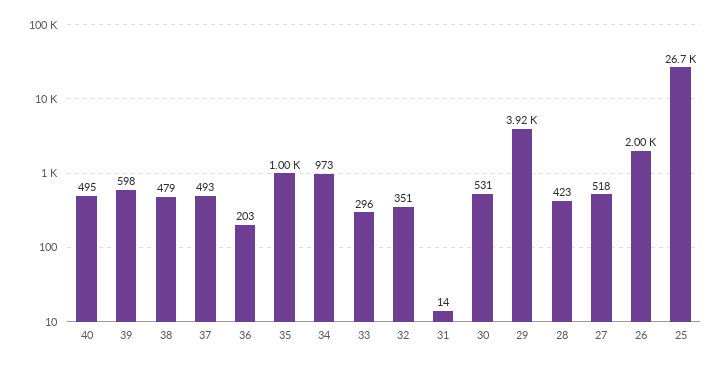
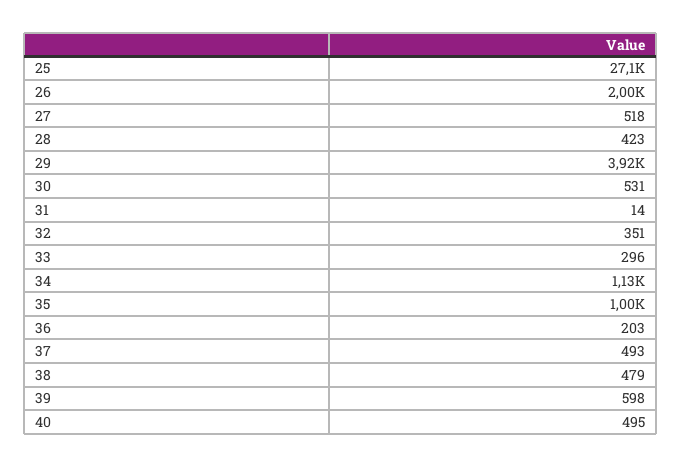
  {
    "40": 495,
    "39": 598,
    "38": 479,
    "37": 493,
    "36": 203,
    "35": 1000,
-   "34": 973,
+   "34": 1130,
    "33": 296,
    "32": 351,
    "31": 14,
    "30": 531,
    "29": 3920,
    "28": 423,
    "27": 518,
    "26": 2000,
-   "25": 26700
+   "25": 27100
  }

